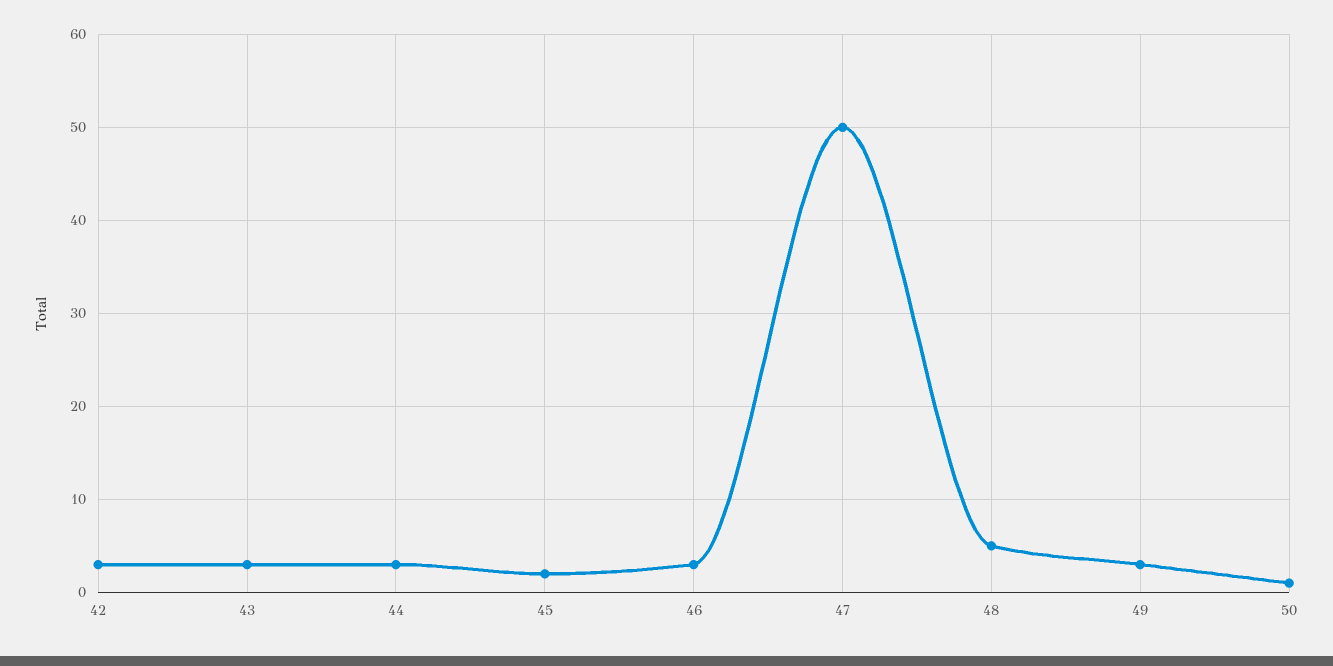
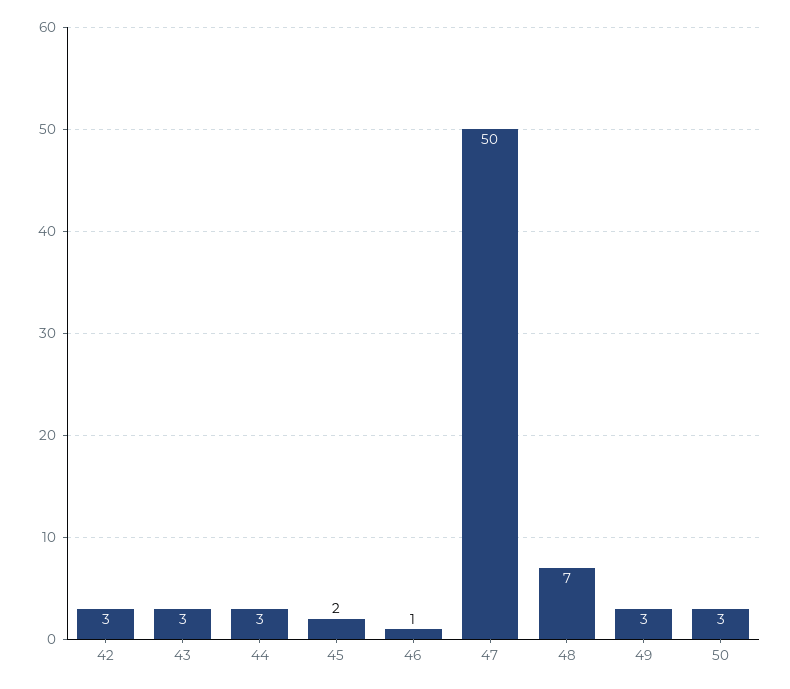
  {
    "42": 3,
    "43": 3,
    "44": 3,
    "45": 2,
-   "46": 3,
+   "46": 1,
    "47": 50,
-   "48": 5,
+   "48": 7,
    "49": 3,
-   "50": 1
+   "50": 3
  }

